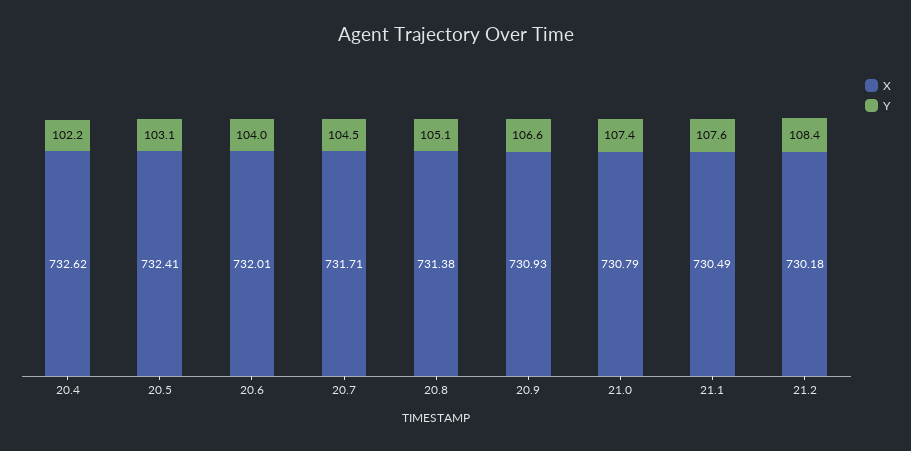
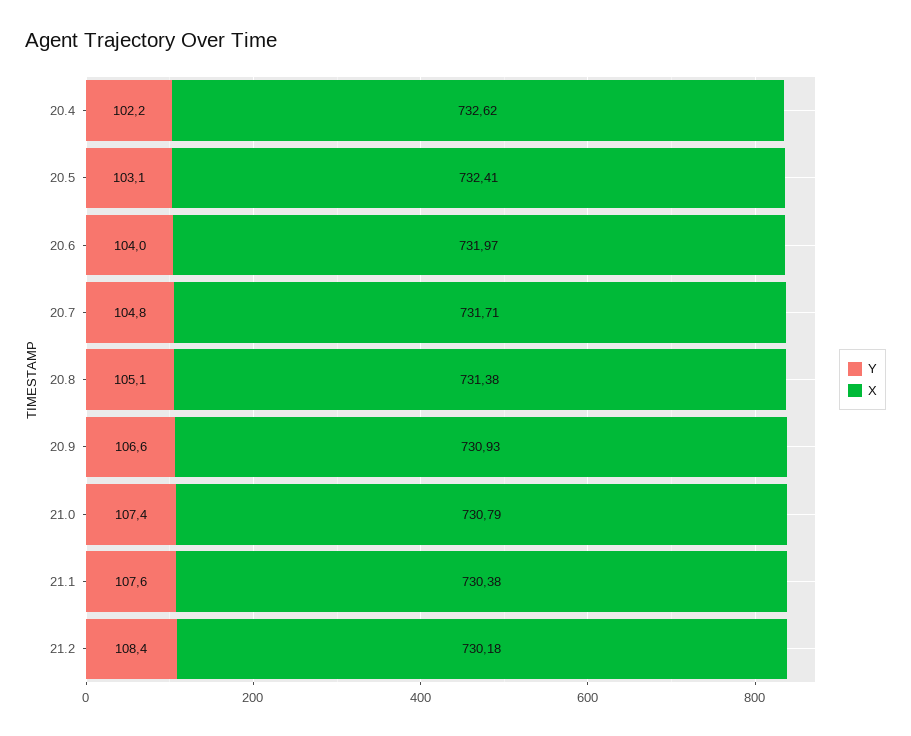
  {
    "X": {
      "20.4": 732.62,
      "20.5": 732.41,
-     "20.6": 732.01,
+     "20.6": 731.97,
      "20.7": 731.71,
      "20.8": 731.38,
      "20.9": 730.93,
      "21.0": 730.79,
-     "21.1": 730.49,
+     "21.1": 730.38,
      "21.2": 730.18
    },
    "Y": {
      "20.4": 102.2,
      "20.5": 103.1,
      "20.6": 104,
-     "20.7": 104.5,
+     "20.7": 104.8,
      "20.8": 105.1,
      "20.9": 106.6,
      "21.0": 107.4,
      "21.1": 107.6,
      "21.2": 108.4
    }
  }

